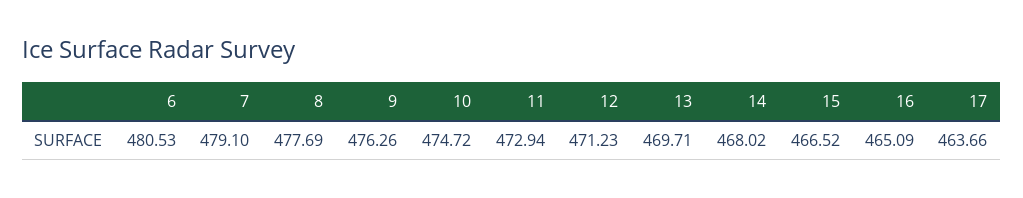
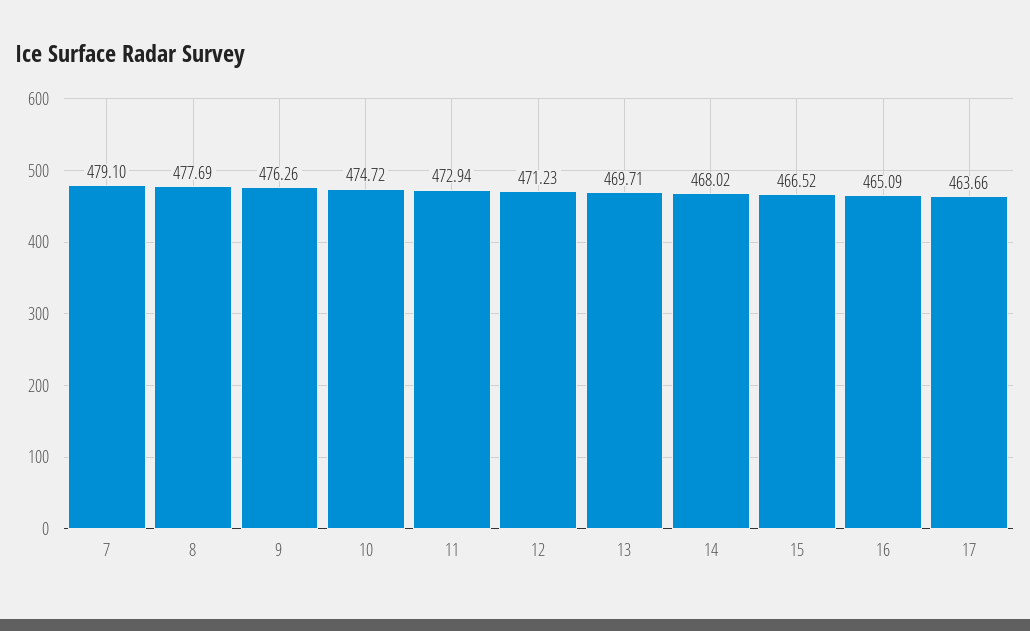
  {
-   "6": 480.53,
    "7": 479.1,
    "8": 477.69,
    "9": 476.26,
    "10": 474.72,
    "11": 472.94,
    "12": 471.23,
    "13": 469.71,
    "14": 468.02,
    "15": 466.52,
    "16": 465.09,
    "17": 463.66
  }

